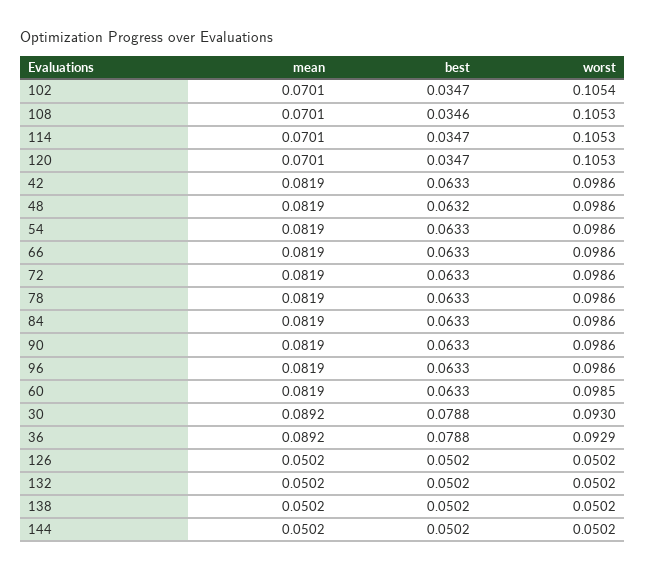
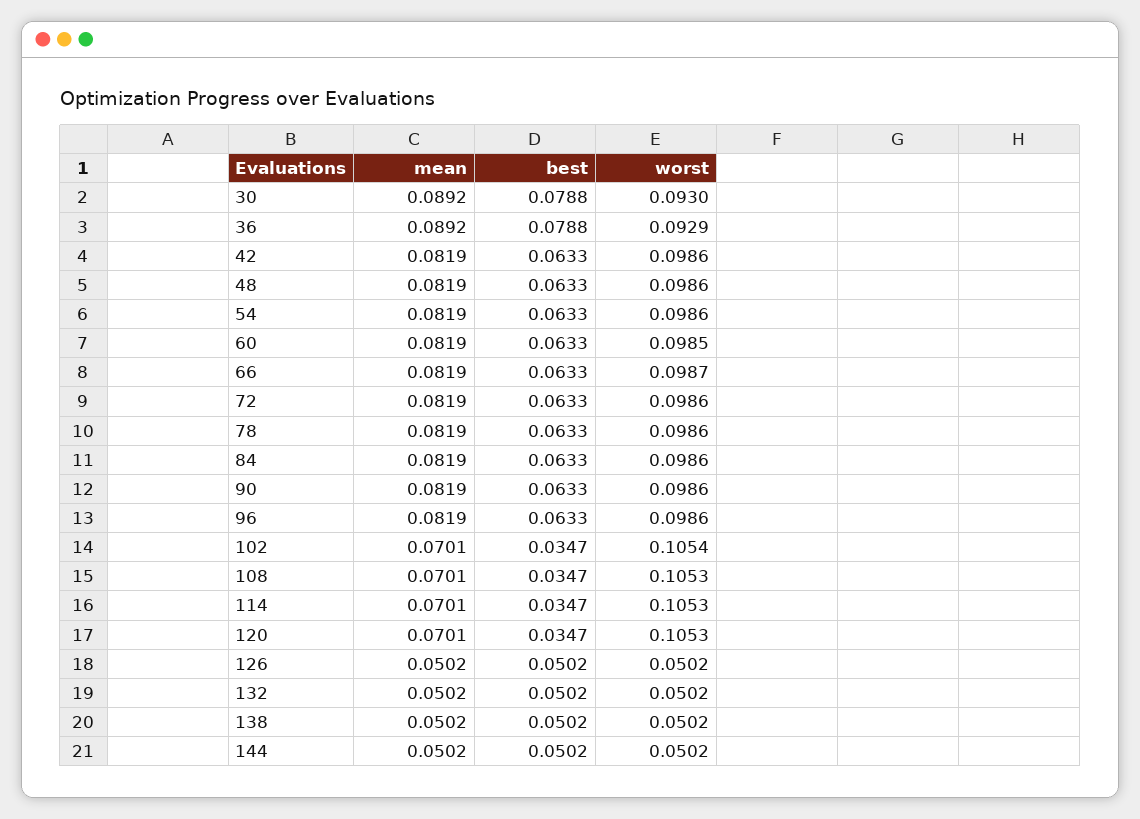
  {
    "mean": {
      "102": 0.0701,
      "108": 0.0701,
      "114": 0.0701,
      "120": 0.0701,
      "42": 0.0819,
      "48": 0.0819,
      "54": 0.0819,
      "66": 0.0819,
      "72": 0.0819,
      "78": 0.0819,
      "84": 0.0819,
      "90": 0.0819,
      "96": 0.0819,
      "60": 0.0819,
      "30": 0.0892,
      "36": 0.0892,
      "126": 0.0502,
      "132": 0.0502,
      "138": 0.0502,
      "144": 0.0502
    },
    "best": {
      "102": 0.0347,
-     "108": 0.0346,
+     "108": 0.0347,
      "114": 0.0347,
      "120": 0.0347,
      "42": 0.0633,
-     "48": 0.0632,
+     "48": 0.0633,
      "54": 0.0633,
      "66": 0.0633,
      "72": 0.0633,
      "78": 0.0633,
      "84": 0.0633,
      "90": 0.0633,
      "96": 0.0633,
      "60": 0.0633,
      "30": 0.0788,
      "36": 0.0788,
      "126": 0.0502,
      "132": 0.0502,
      "138": 0.0502,
      "144": 0.0502
    },
    "worst": {
      "102": 0.1054,
      "108": 0.1053,
      "114": 0.1053,
      "120": 0.1053,
      "42": 0.0986,
      "48": 0.0986,
      "54": 0.0986,
-     "66": 0.0986,
+     "66": 0.0987,
      "72": 0.0986,
      "78": 0.0986,
      "84": 0.0986,
      "90": 0.0986,
      "96": 0.0986,
      "60": 0.0985,
      "30": 0.093,
      "36": 0.0929,
      "126": 0.0502,
      "132": 0.0502,
      "138": 0.0502,
      "144": 0.0502
    }
  }

